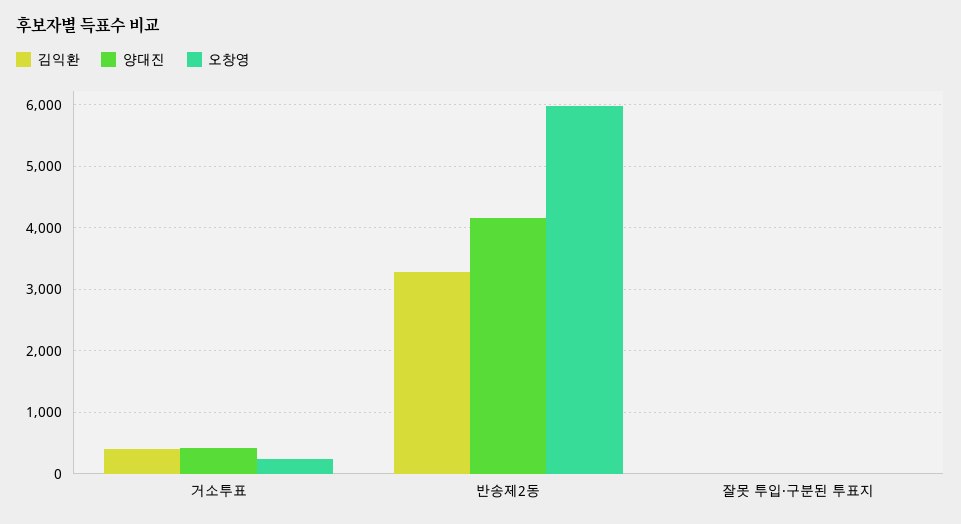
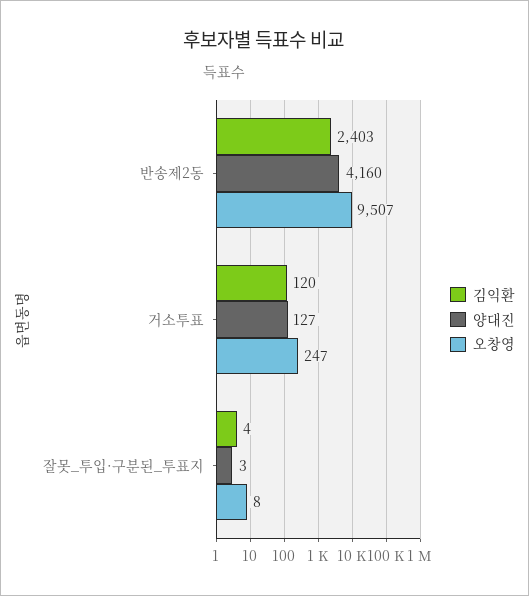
  {
    "김익환": {
-     "거소투표": 400,
+     "거소투표": 120,
-     "반송제2동": 3300,
+     "반송제2동": 2403,
      "잘못 투입·구분된 투표지": 4
    },
    "양대진": {
-     "거소투표": 400,
+     "거소투표": 127,
      "반송제2동": 4160,
      "잘못 투입·구분된 투표지": 3
    },
    "오창영": {
      "거소투표": 247,
-     "반송제2동": 6000,
+     "반송제2동": 9507,
      "잘못 투입·구분된 투표지": 8
    }
  }

